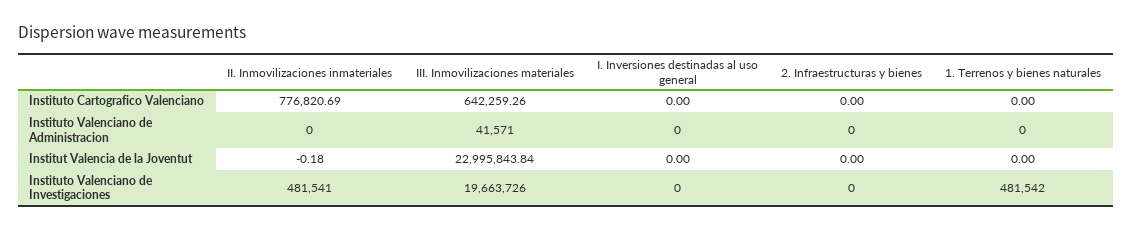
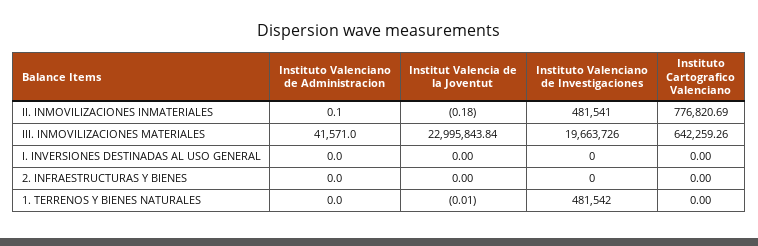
  {
    "II. Inmovilizaciones inmateriales": {
      "Instituto Cartografico Valenciano": 776820.69,
-     "Instituto Valenciano de Administracion": 0,
+     "Instituto Valenciano de Administracion": 0.1,
      "Institut Valencia de la Joventut": -0.18,
      "Instituto Valenciano de Investigaciones": 481541
    },
    "III. Inmovilizaciones materiales": {
      "Instituto Cartografico Valenciano": 642259.26,
      "Instituto Valenciano de Administracion": 41571,
      "Institut Valencia de la Joventut": 22995843.84,
      "Instituto Valenciano de Investigaciones": 19663726
    },
    "I. Inversiones destinadas al uso general": {
      "Instituto Cartografico Valenciano": 0,
      "Instituto Valenciano de Administracion": 0,
      "Institut Valencia de la Joventut": 0,
      "Instituto Valenciano de Investigaciones": 0
    },
    "2. Infraestructuras y bienes": {
      "Instituto Cartografico Valenciano": 0,
      "Instituto Valenciano de Administracion": 0,
      "Institut Valencia de la Joventut": 0,
      "Instituto Valenciano de Investigaciones": 0
    },
    "1. Terrenos y bienes naturales": {
      "Instituto Cartografico Valenciano": 0,
      "Instituto Valenciano de Administracion": 0,
-     "Institut Valencia de la Joventut": 0,
+     "Institut Valencia de la Joventut": -0.01,
      "Instituto Valenciano de Investigaciones": 481542
    }
  }

